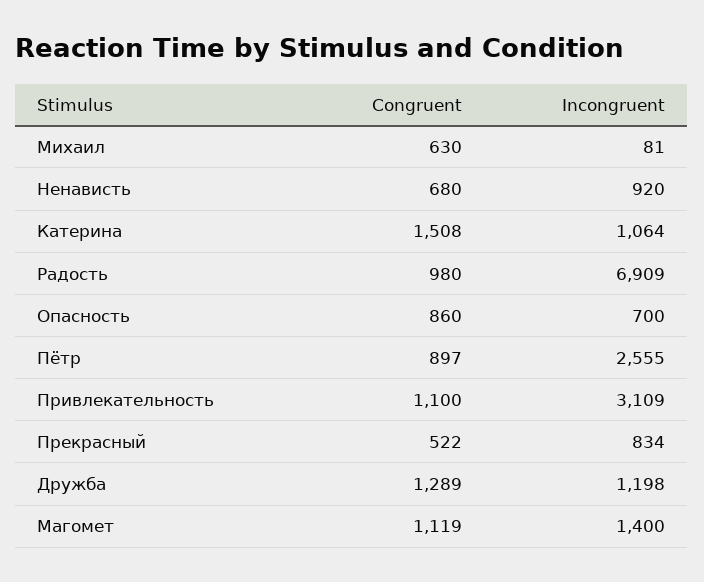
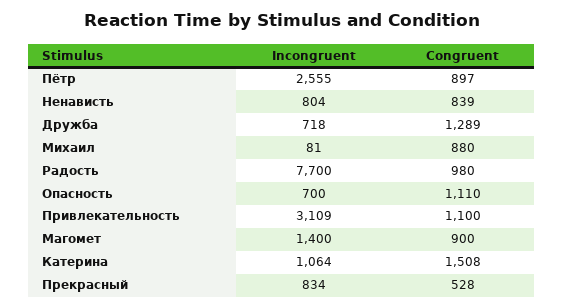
  {
    "Congruent": {
-     "Михаил": 630,
+     "Михаил": 880,
-     "Ненависть": 680,
+     "Ненависть": 839,
      "Катерина": 1508,
      "Радость": 980,
-     "Опасность": 860,
+     "Опасность": 1110,
      "Пётр": 897,
      "Привлекательность": 1100,
-     "Прекрасный": 522,
+     "Прекрасный": 528,
      "Дружба": 1289,
-     "Магомет": 1119
+     "Магомет": 900
    },
    "Incongruent": {
      "Михаил": 81,
-     "Ненависть": 920,
+     "Ненависть": 804,
      "Катерина": 1064,
-     "Радость": 6909,
+     "Радость": 7700,
      "Опасность": 700,
      "Пётр": 2555,
      "Привлекательность": 3109,
      "Прекрасный": 834,
-     "Дружба": 1198,
+     "Дружба": 718,
      "Магомет": 1400
    }
  }

